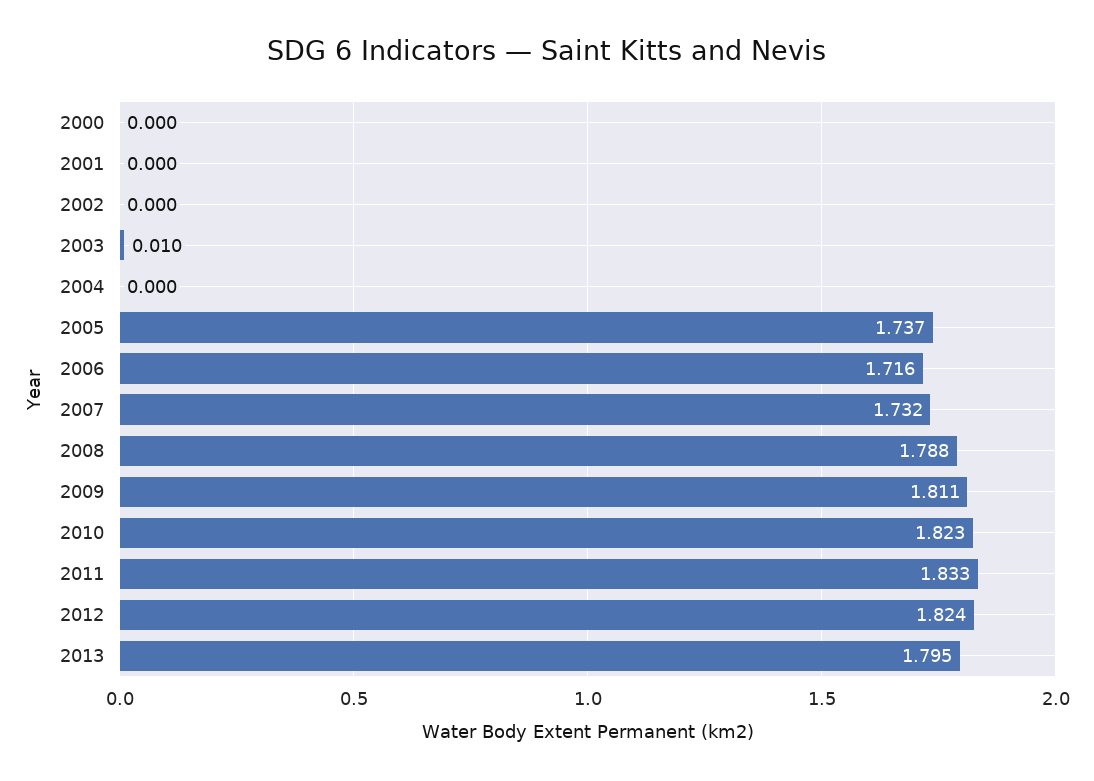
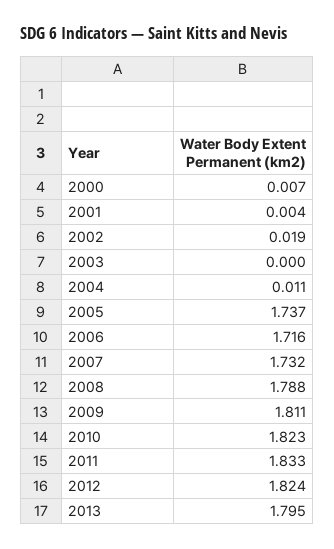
  {
-   "2000": 0,
+   "2000": 0.007,
-   "2001": 0,
+   "2001": 0.004,
-   "2002": 0,
+   "2002": 0.019,
-   "2003": 0.01,
+   "2003": 0,
-   "2004": 0,
+   "2004": 0.011,
    "2005": 1.737,
    "2006": 1.716,
    "2007": 1.732,
    "2008": 1.788,
    "2009": 1.811,
    "2010": 1.823,
    "2011": 1.833,
    "2012": 1.824,
    "2013": 1.795
  }

